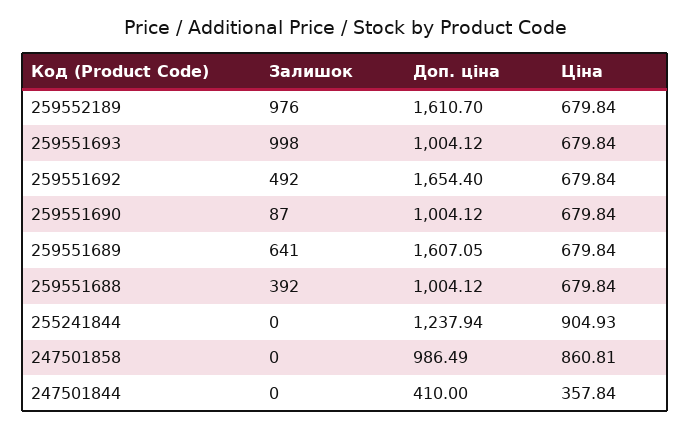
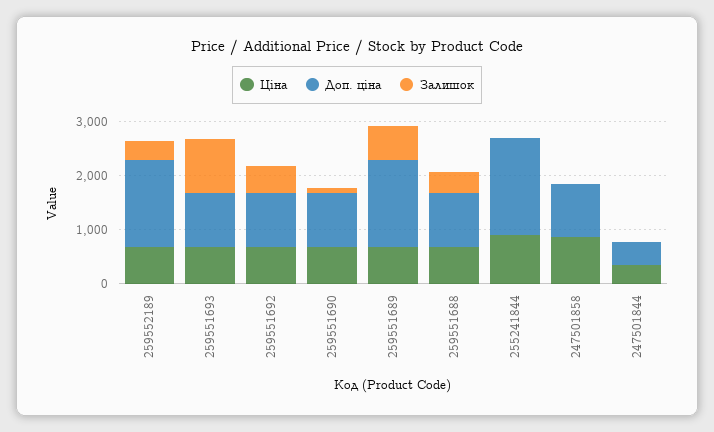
  {
    "Залишок": {
-     "259552189": 976,
+     "259552189": 400,
      "259551693": 998,
      "259551692": 492,
      "259551690": 87,
      "259551689": 641,
      "259551688": 392,
      "255241844": 0,
      "247501858": 0,
      "247501844": 0
    },
    "Доп. ціна": {
      "259552189": 1610.7,
      "259551693": 1004.12,
-     "259551692": 1654.4,
+     "259551692": 1000,
      "259551690": 1004.12,
      "259551689": 1607.05,
      "259551688": 1004.12,
-     "255241844": 1237.94,
+     "255241844": 1800,
      "247501858": 986.49,
      "247501844": 410
    },
    "Ціна": {
      "259552189": 679.84,
      "259551693": 679.84,
      "259551692": 679.84,
      "259551690": 679.84,
      "259551689": 679.84,
      "259551688": 679.84,
      "255241844": 904.93,
      "247501858": 860.81,
      "247501844": 357.84
    }
  }

